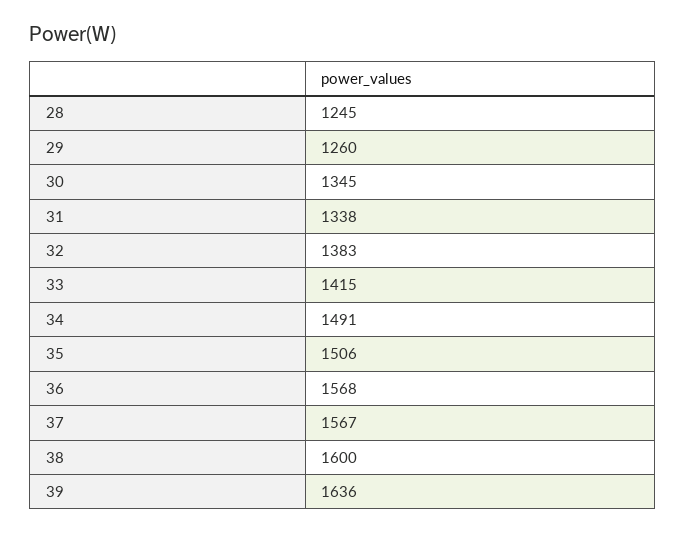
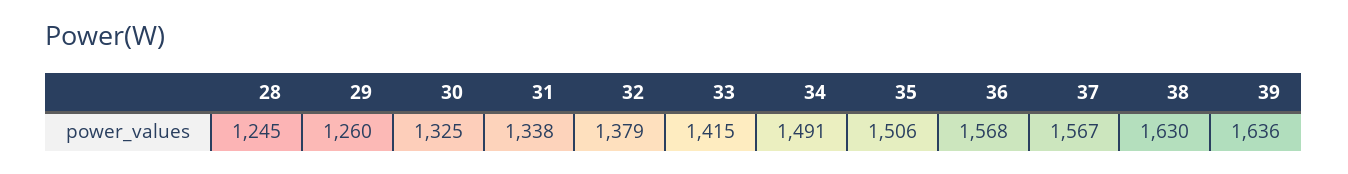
  {
    "28": 1245,
    "29": 1260,
-   "30": 1345,
+   "30": 1325,
    "31": 1338,
-   "32": 1383,
+   "32": 1379,
    "33": 1415,
    "34": 1491,
    "35": 1506,
    "36": 1568,
    "37": 1567,
-   "38": 1600,
+   "38": 1630,
    "39": 1636
  }

